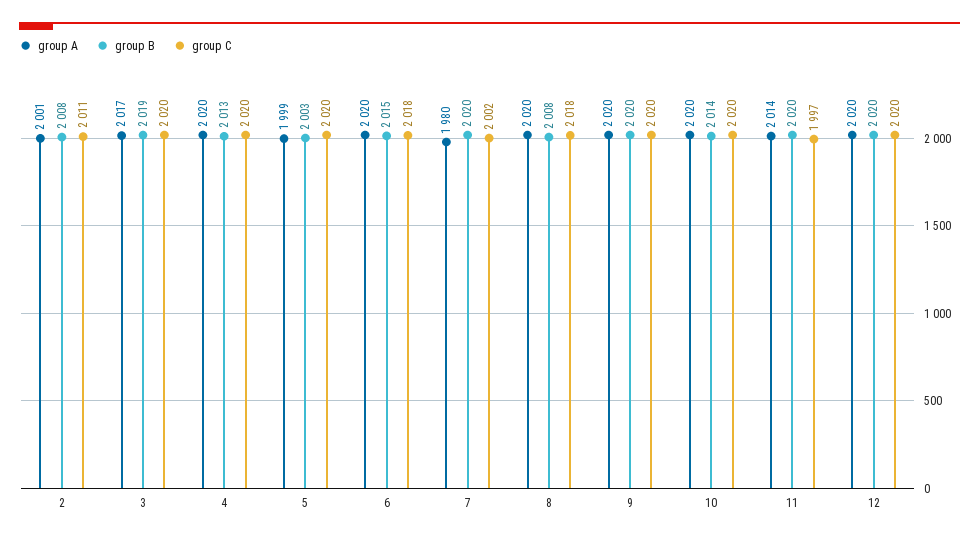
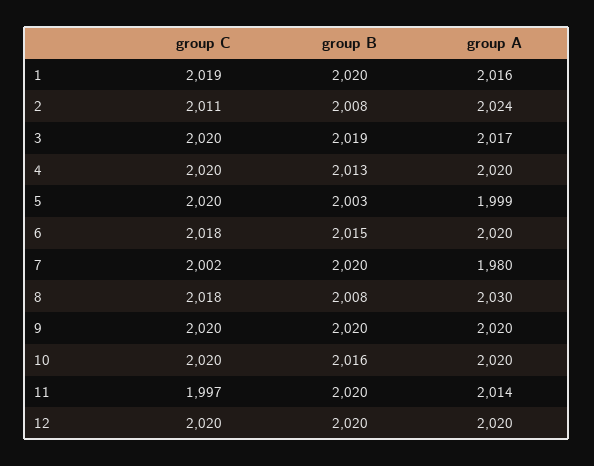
  {
    "group A": {
-     "2": 2001,
+     "2": 2024,
      "3": 2017,
      "4": 2020,
      "5": 1999,
      "6": 2020,
      "7": 1980,
-     "8": 2020,
+     "8": 2030,
      "9": 2020,
      "10": 2020,
      "11": 2014,
-     "12": 2020
+     "12": 2020,
+     "1": 2016
    },
    "group B": {
      "2": 2008,
      "3": 2019,
      "4": 2013,
      "5": 2003,
      "6": 2015,
      "7": 2020,
      "8": 2008,
      "9": 2020,
-     "10": 2014,
+     "10": 2016,
      "11": 2020,
-     "12": 2020
+     "12": 2020,
+     "1": 2020
    },
    "group C": {
      "2": 2011,
      "3": 2020,
      "4": 2020,
      "5": 2020,
      "6": 2018,
      "7": 2002,
      "8": 2018,
      "9": 2020,
      "10": 2020,
      "11": 1997,
-     "12": 2020
+     "12": 2020,
+     "1": 2019
    }
  }

